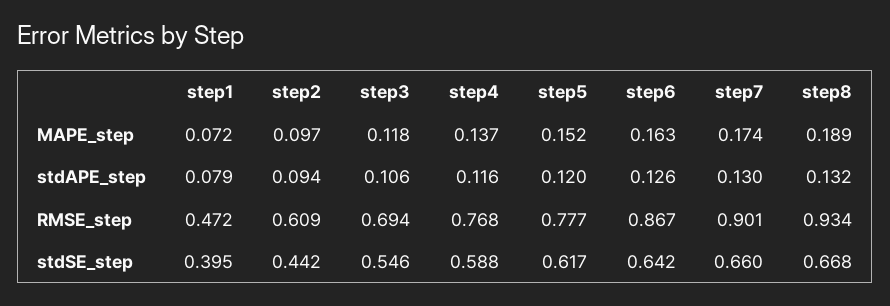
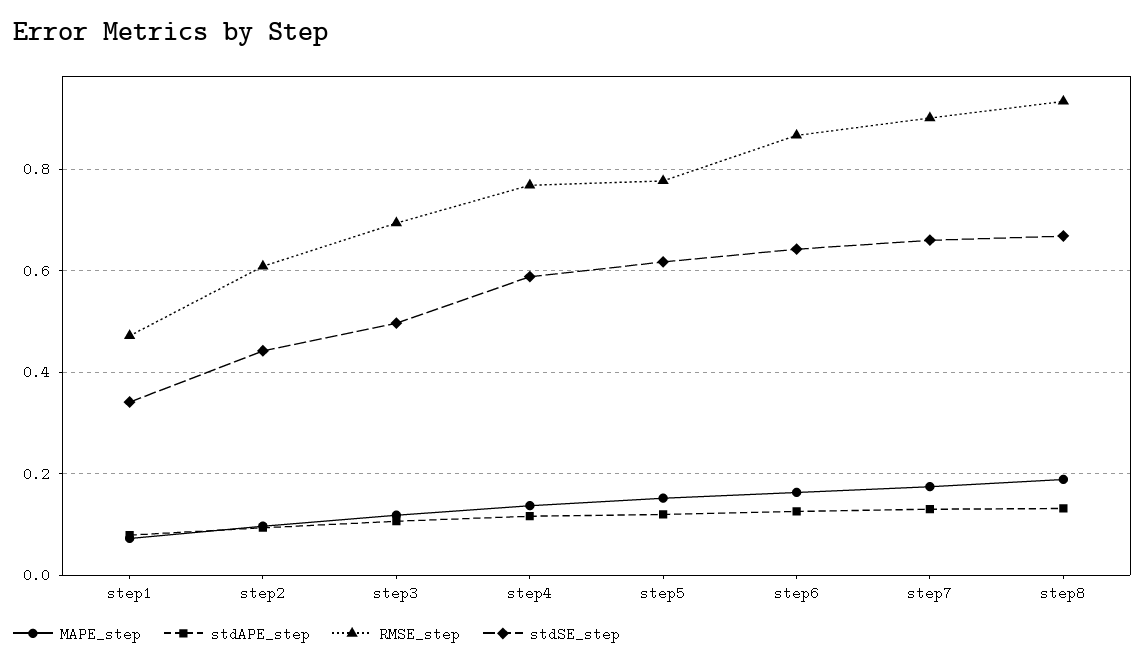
  {
    "MAPE_step": {
      "step1": 0.072,
      "step2": 0.097,
      "step3": 0.118,
      "step4": 0.137,
      "step5": 0.152,
      "step6": 0.163,
      "step7": 0.174,
      "step8": 0.189
    },
    "stdAPE_step": {
      "step1": 0.079,
      "step2": 0.094,
      "step3": 0.106,
      "step4": 0.116,
      "step5": 0.12,
      "step6": 0.126,
      "step7": 0.13,
      "step8": 0.132
    },
    "RMSE_step": {
      "step1": 0.472,
      "step2": 0.609,
      "step3": 0.694,
      "step4": 0.768,
      "step5": 0.777,
      "step6": 0.867,
      "step7": 0.901,
      "step8": 0.934
    },
    "stdSE_step": {
-     "step1": 0.395,
+     "step1": 0.34,
      "step2": 0.442,
-     "step3": 0.546,
+     "step3": 0.5,
      "step4": 0.588,
      "step5": 0.617,
      "step6": 0.642,
      "step7": 0.66,
      "step8": 0.668
    }
  }

